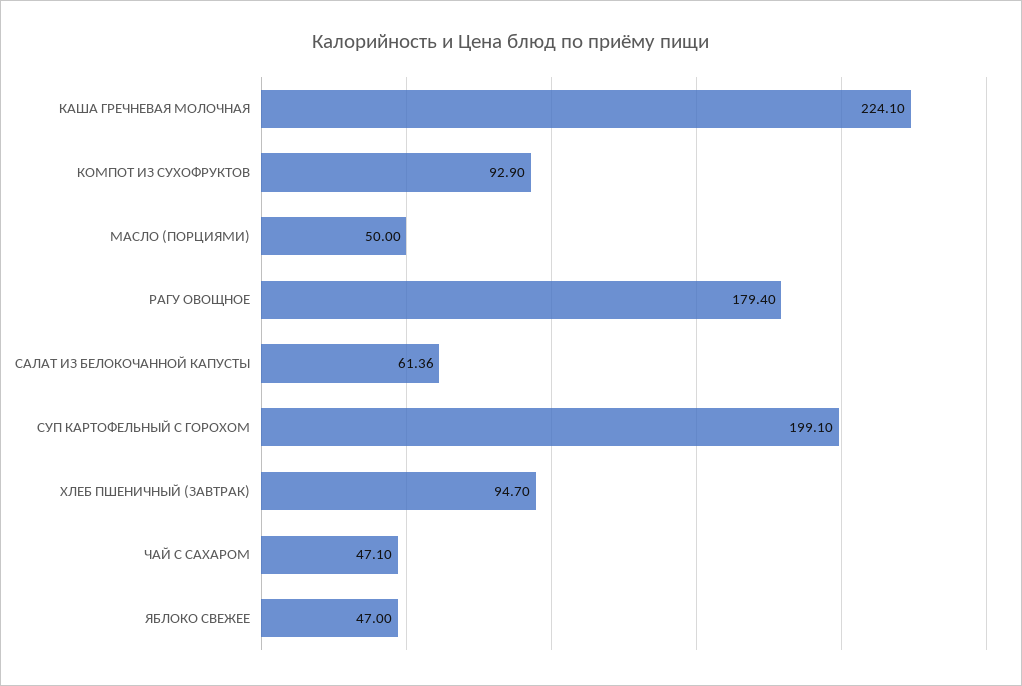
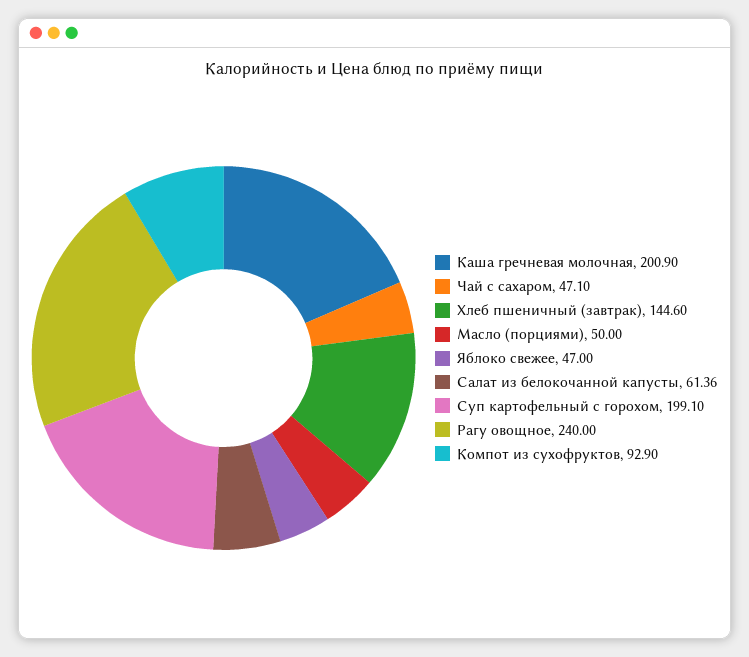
  {
-   "КАША ГРЕЧНЕВАЯ МОЛОЧНАЯ": 224.1,
+   "КАША ГРЕЧНЕВАЯ МОЛОЧНАЯ": 200.9,
    "КОМПОТ ИЗ СУХОФРУКТОВ": 92.9,
    "МАСЛО (ПОРЦИЯМИ)": 50,
-   "РАГУ ОВОЩНОЕ": 179.4,
+   "РАГУ ОВОЩНОЕ": 240,
    "САЛАТ ИЗ БЕЛОКОЧАННОЙ КАПУСТЫ": 61.36,
    "СУП КАРТОФЕЛЬНЫЙ С ГОРОХОМ": 199.1,
-   "ХЛЕБ ПШЕНИЧНЫЙ (ЗАВТРАК)": 94.7,
+   "ХЛЕБ ПШЕНИЧНЫЙ (ЗАВТРАК)": 144.6,
    "ЧАЙ С САХАРОМ": 47.1,
    "ЯБЛОКО СВЕЖЕЕ": 47
  }

